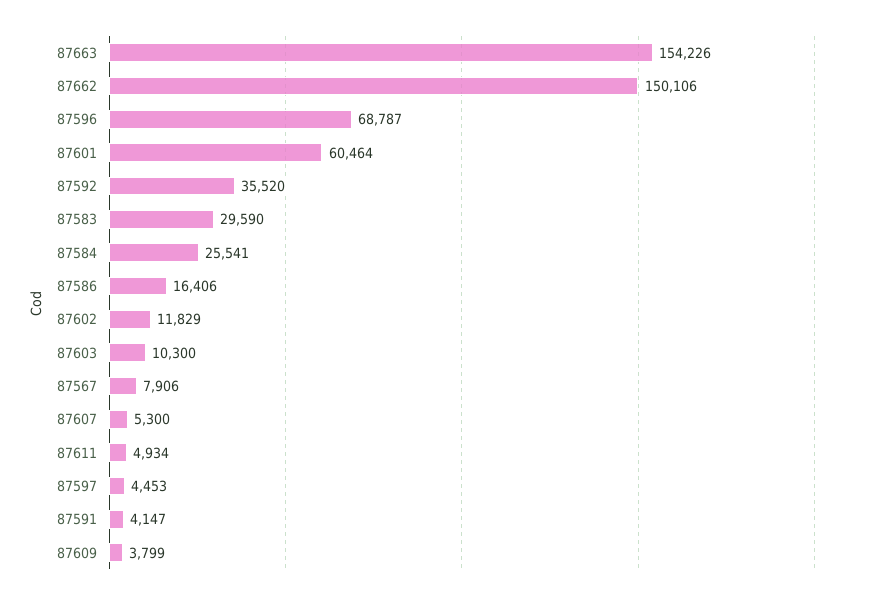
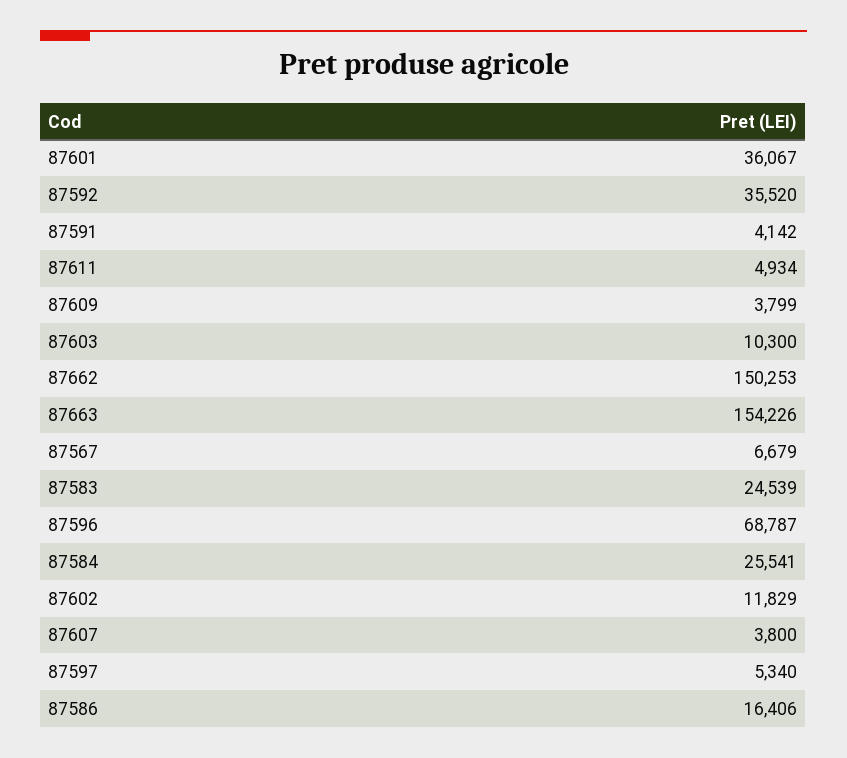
  {
    "87663": 154226,
-   "87662": 150106,
+   "87662": 150253,
    "87596": 68787,
-   "87601": 60464,
+   "87601": 36067,
    "87592": 35520,
-   "87583": 29590,
+   "87583": 24539,
    "87584": 25541,
    "87586": 16406,
    "87602": 11829,
    "87603": 10300,
-   "87567": 7906,
+   "87567": 6679,
-   "87607": 5300,
+   "87607": 3800,
    "87611": 4934,
-   "87597": 4453,
+   "87597": 5340,
-   "87591": 4147,
+   "87591": 4142,
    "87609": 3799
  }

